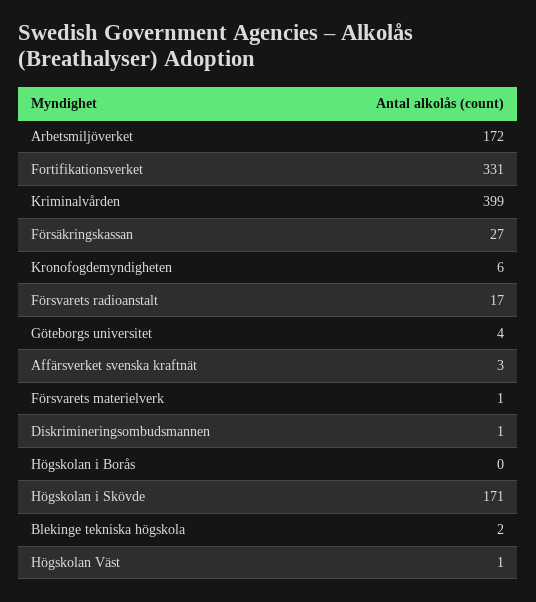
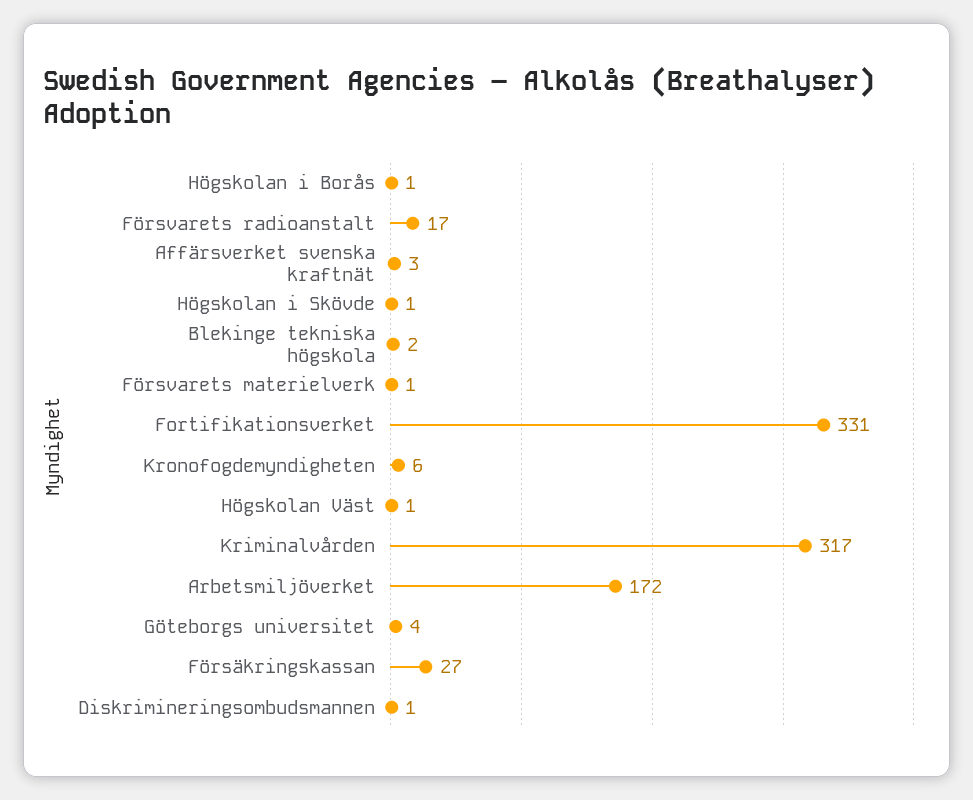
  {
    "Arbetsmiljöverket": 172,
    "Fortifikationsverket": 331,
-   "Kriminalvården": 399,
+   "Kriminalvården": 317,
    "Försäkringskassan": 27,
    "Kronofogdemyndigheten": 6,
    "Försvarets radioanstalt": 17,
    "Göteborgs universitet": 4,
    "Affärsverket svenska kraftnät": 3,
    "Försvarets materielverk": 1,
    "Diskrimineringsombudsmannen": 1,
-   "Högskolan i Borås": 0,
+   "Högskolan i Borås": 1,
-   "Högskolan i Skövde": 171,
+   "Högskolan i Skövde": 1,
    "Blekinge tekniska högskola": 2,
    "Högskolan Väst": 1
  }

